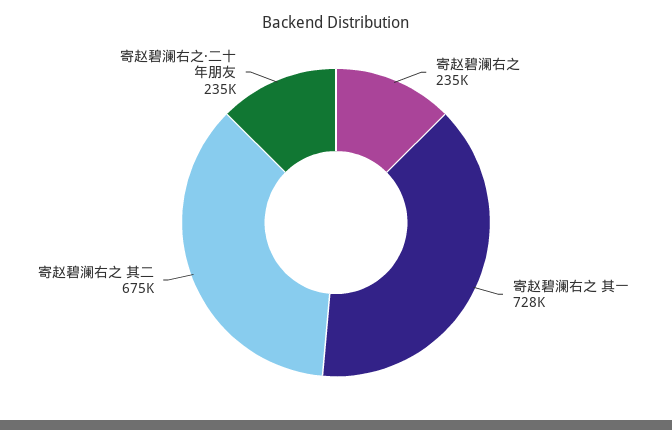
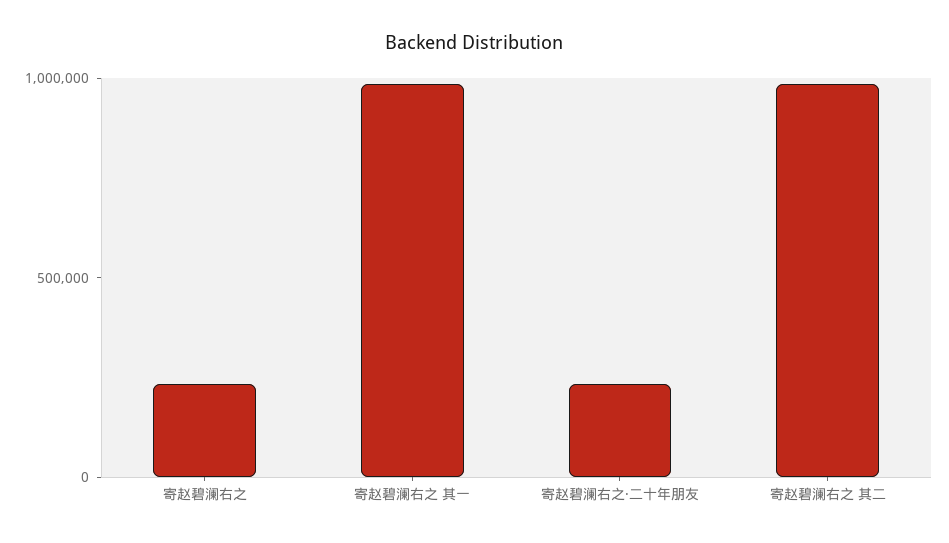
  {
    "寄赵碧澜右之": 235000,
-   "寄赵碧澜右之 其一": 728000,
+   "寄赵碧澜右之 其一": 1000000,
-   "寄赵碧澜右之 其二": 675000,
+   "寄赵碧澜右之 其二": 1000000,
    "寄赵碧澜右之·二十年朋友": 235000
  }

